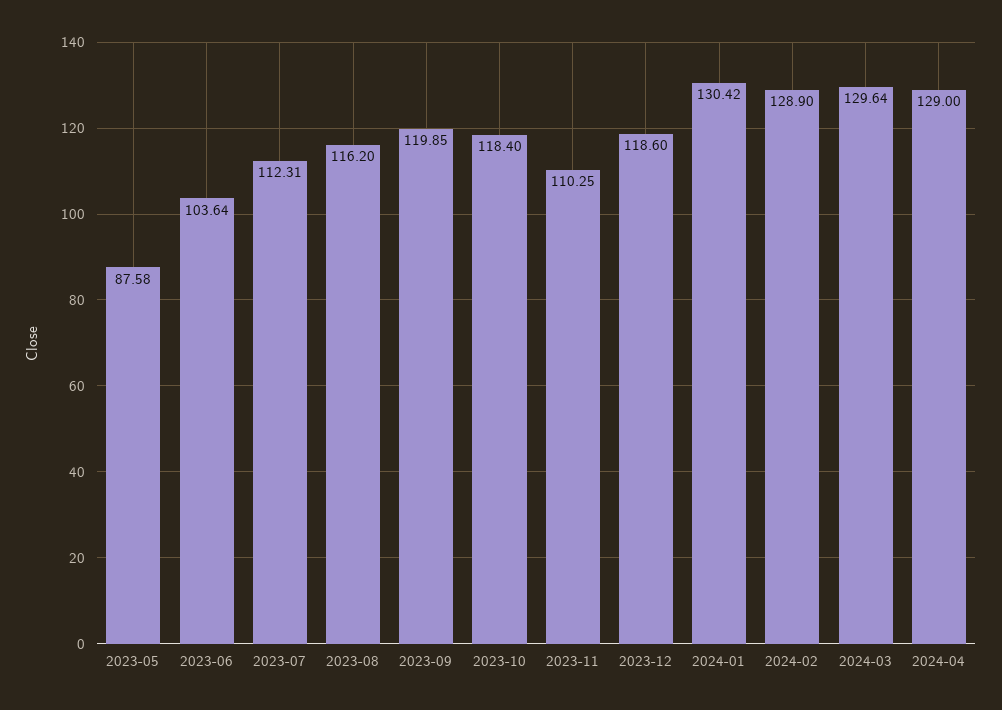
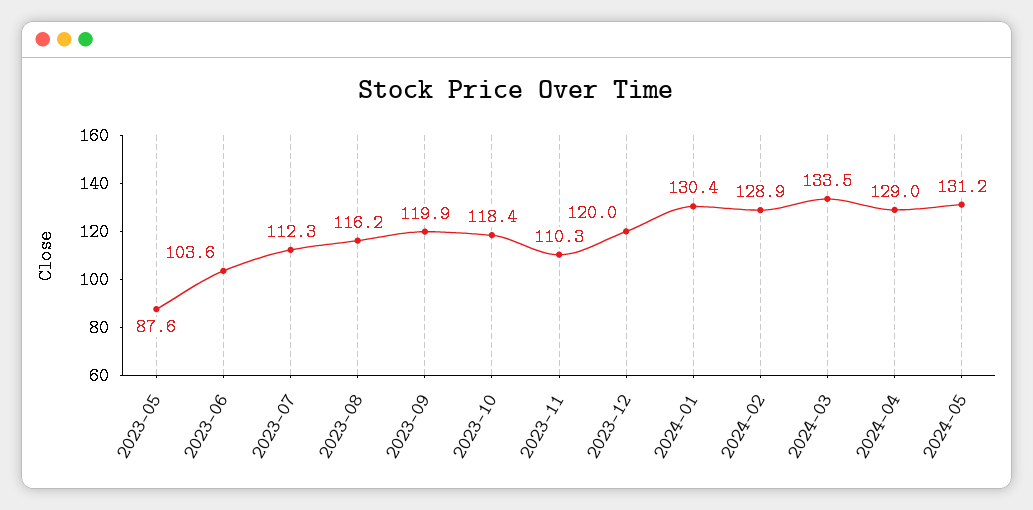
  {
    "2023-05": 87.58,
    "2023-06": 103.64,
    "2023-07": 112.31,
    "2023-08": 116.2,
    "2023-09": 119.85,
    "2023-10": 118.4,
    "2023-11": 110.25,
-   "2023-12": 118.6,
+   "2023-12": 120,
    "2024-01": 130.42,
    "2024-02": 128.9,
-   "2024-03": 129.64,
+   "2024-03": 133.5,
-   "2024-04": 129
+   "2024-04": 129,
+   "2024-05": 131.2
  }

